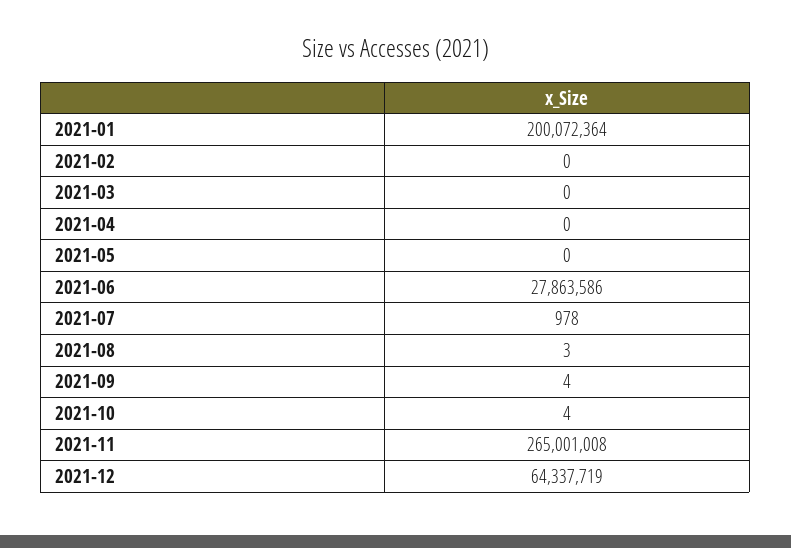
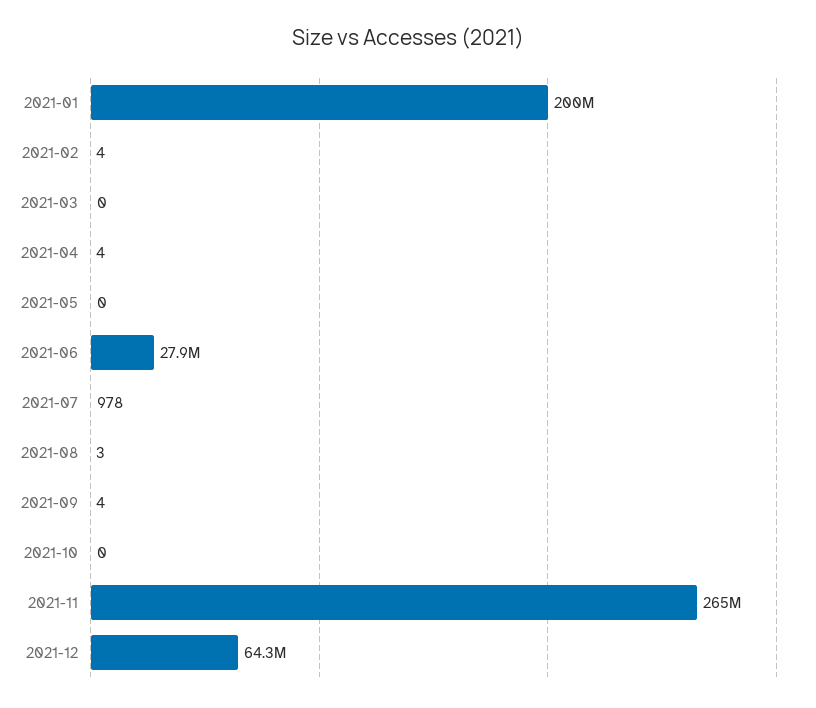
  {
    "2021-01": 200072364,
-   "2021-02": 0,
+   "2021-02": 4,
    "2021-03": 0,
-   "2021-04": 0,
+   "2021-04": 4,
    "2021-05": 0,
    "2021-06": 27863586,
    "2021-07": 978,
    "2021-08": 3,
    "2021-09": 4,
-   "2021-10": 4,
+   "2021-10": 0,
    "2021-11": 265001008,
    "2021-12": 64337719
  }

